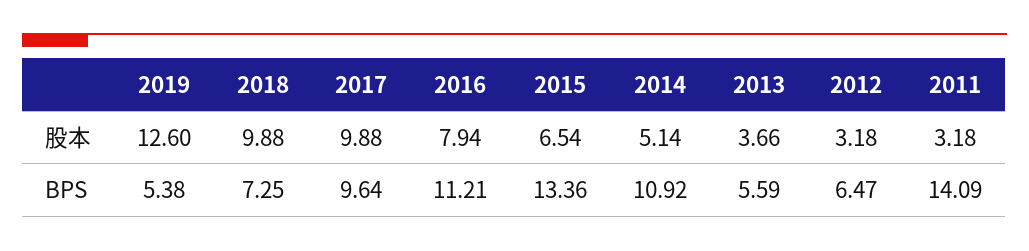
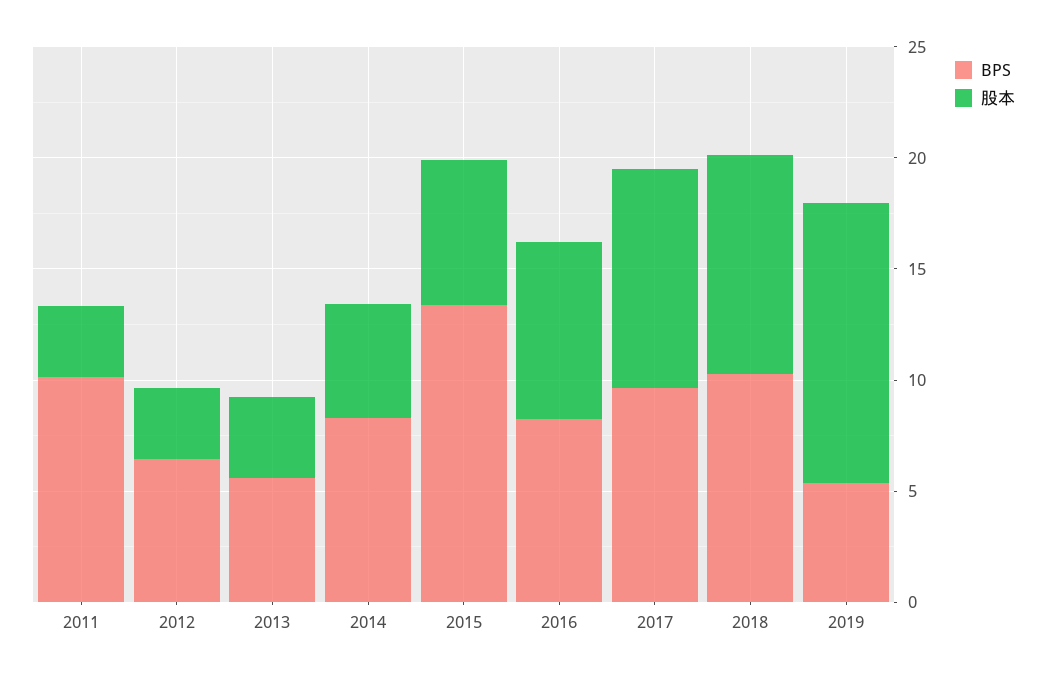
  {
    "股本": {
      "2019": 12.6,
      "2018": 9.88,
      "2017": 9.88,
      "2016": 7.94,
      "2015": 6.54,
      "2014": 5.14,
      "2013": 3.66,
      "2012": 3.18,
      "2011": 3.18
    },
    "BPS": {
      "2019": 5.38,
-     "2018": 7.25,
+     "2018": 10,
      "2017": 9.64,
-     "2016": 11.21,
+     "2016": 8,
      "2015": 13.36,
-     "2014": 10.92,
+     "2014": 8,
      "2013": 5.59,
      "2012": 6.47,
-     "2011": 14.09
+     "2011": 10
    }
  }

